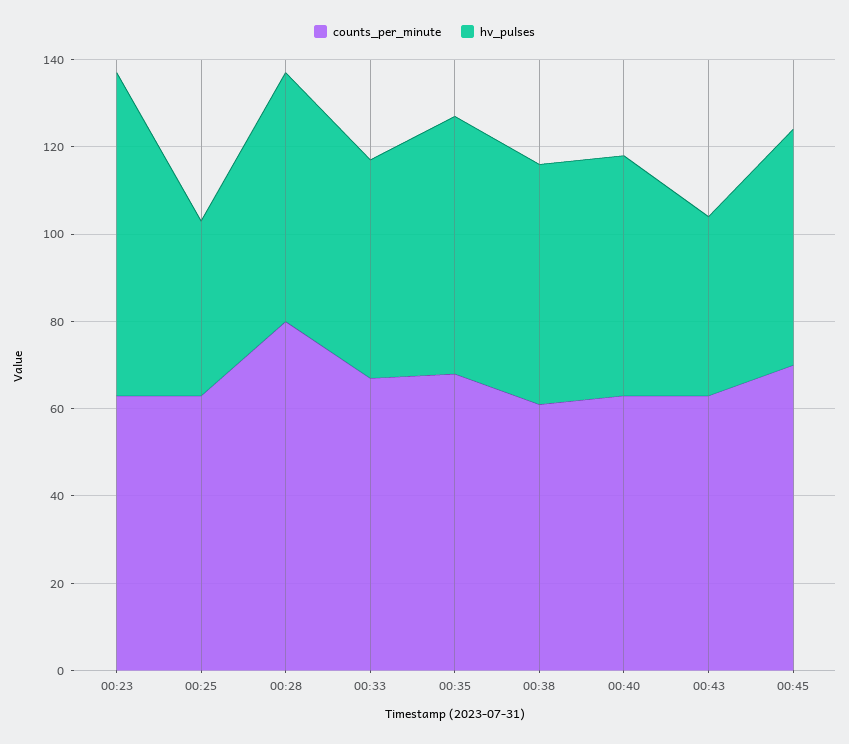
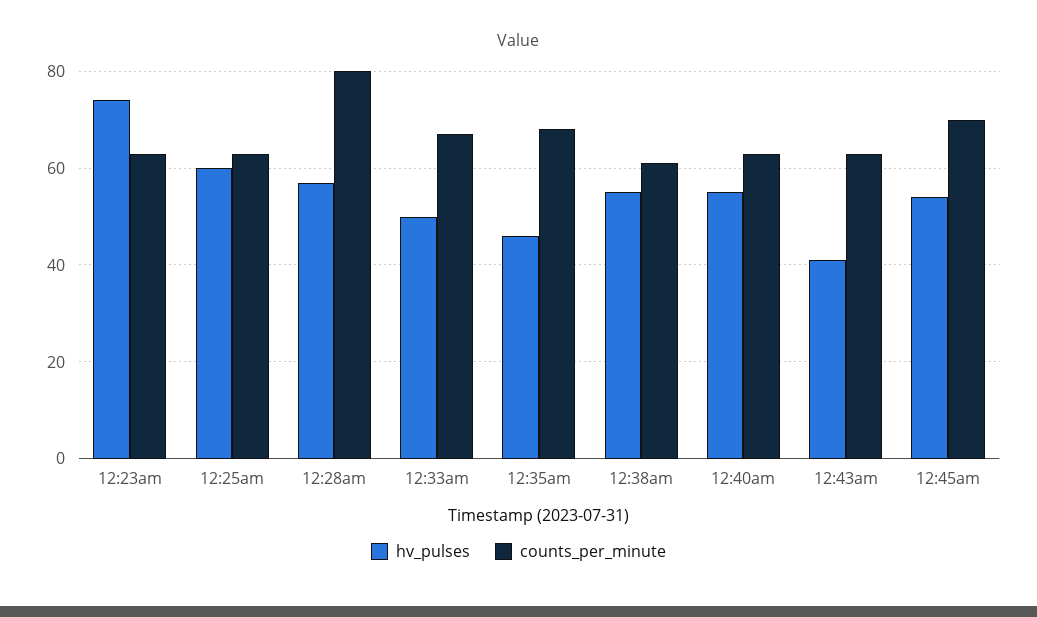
  {
    "counts_per_minute": {
      "00:23": 65,
      "00:25": 65,
      "00:28": 80,
      "00:33": 65,
      "00:35": 70,
      "00:38": 60,
      "00:40": 65,
      "00:43": 65,
      "00:45": 70
    },
    "hv_pulses": {
      "00:23": 75,
-     "00:25": 40,
+     "00:25": 60,
      "00:28": 55,
      "00:33": 50,
-     "00:35": 60,
+     "00:35": 45,
      "00:38": 55,
      "00:40": 55,
      "00:43": 40,
      "00:45": 55
    }
  }

